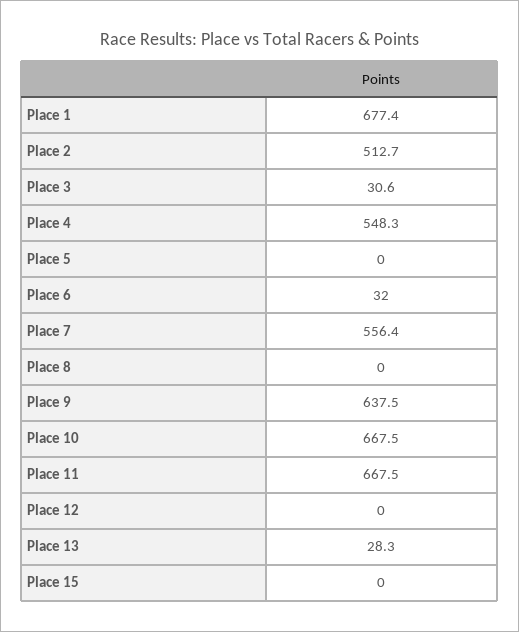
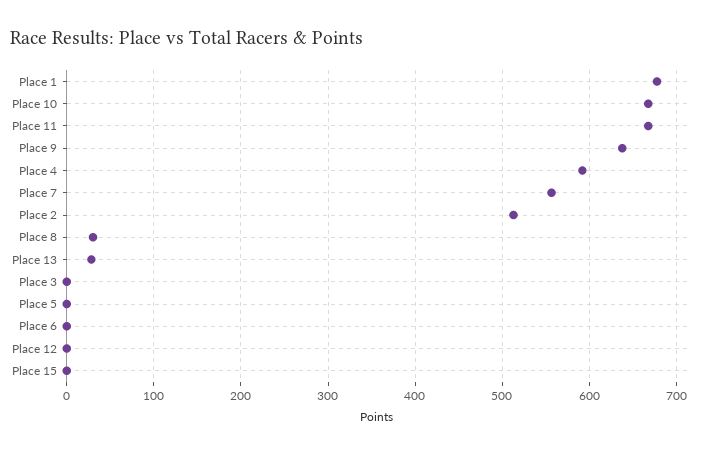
  {
    "Place 1": 677.4,
    "Place 2": 512.7,
-   "Place 3": 30.6,
+   "Place 3": 0,
-   "Place 4": 548.3,
+   "Place 4": 590,
    "Place 5": 0,
-   "Place 6": 32,
+   "Place 6": 0,
    "Place 7": 556.4,
-   "Place 8": 0,
+   "Place 8": 30,
    "Place 9": 637.5,
    "Place 10": 667.5,
    "Place 11": 667.5,
    "Place 12": 0,
    "Place 13": 28.3,
    "Place 15": 0
  }

